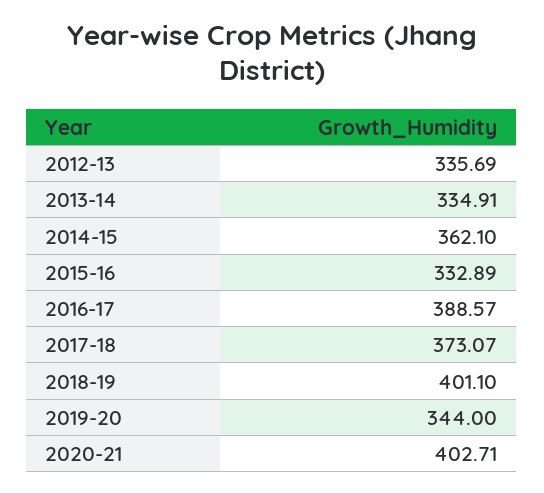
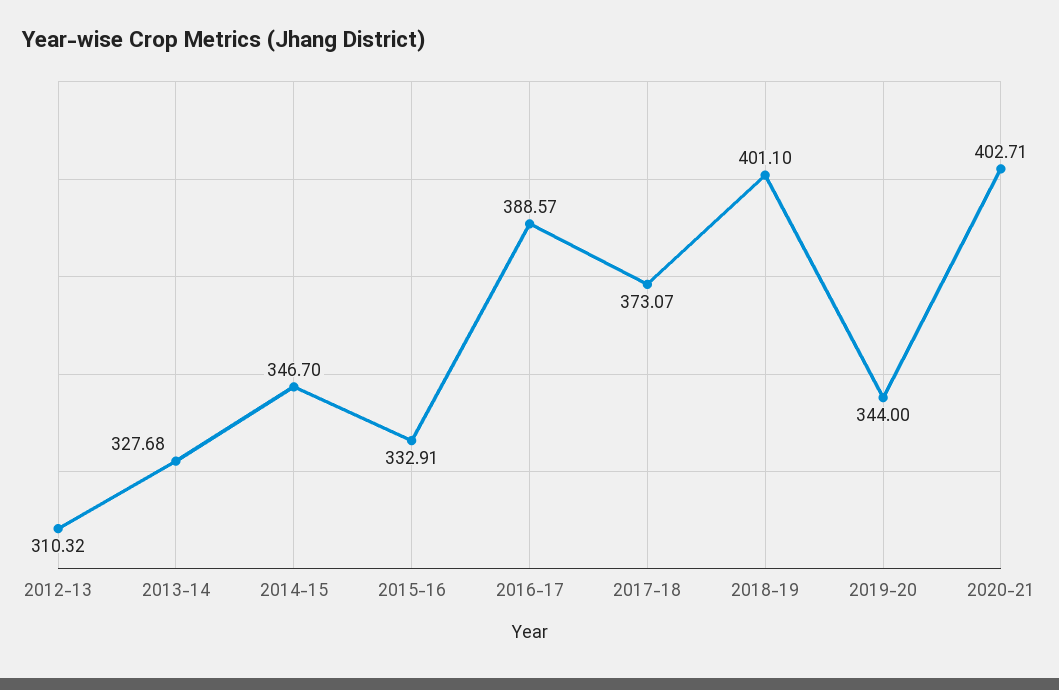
  {
-   "2012-13": 335.69,
+   "2012-13": 310.32,
-   "2013-14": 334.91,
+   "2013-14": 327.68,
-   "2014-15": 362.1,
+   "2014-15": 346.7,
-   "2015-16": 332.89,
+   "2015-16": 332.91,
    "2016-17": 388.57,
    "2017-18": 373.07,
    "2018-19": 401.1,
    "2019-20": 344,
    "2020-21": 402.71
  }

